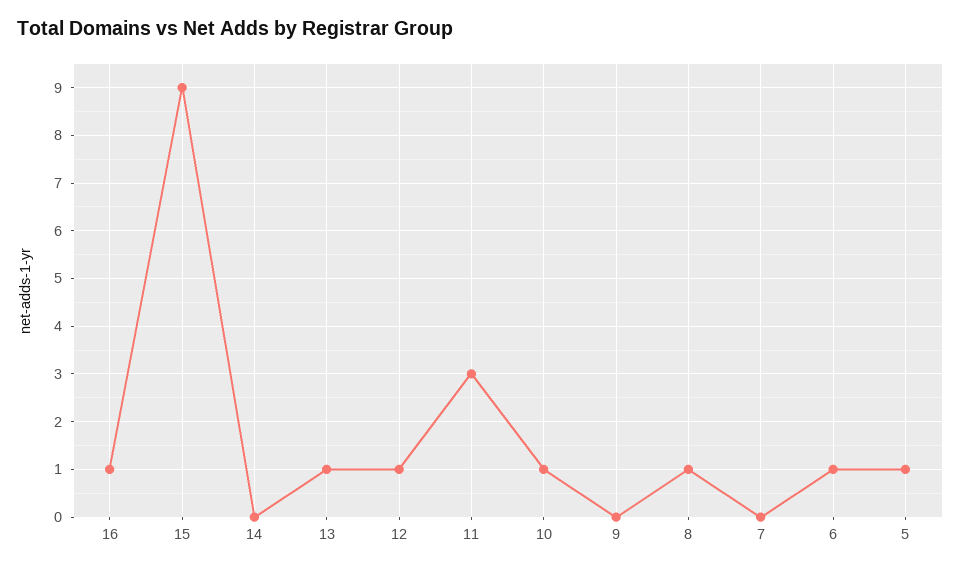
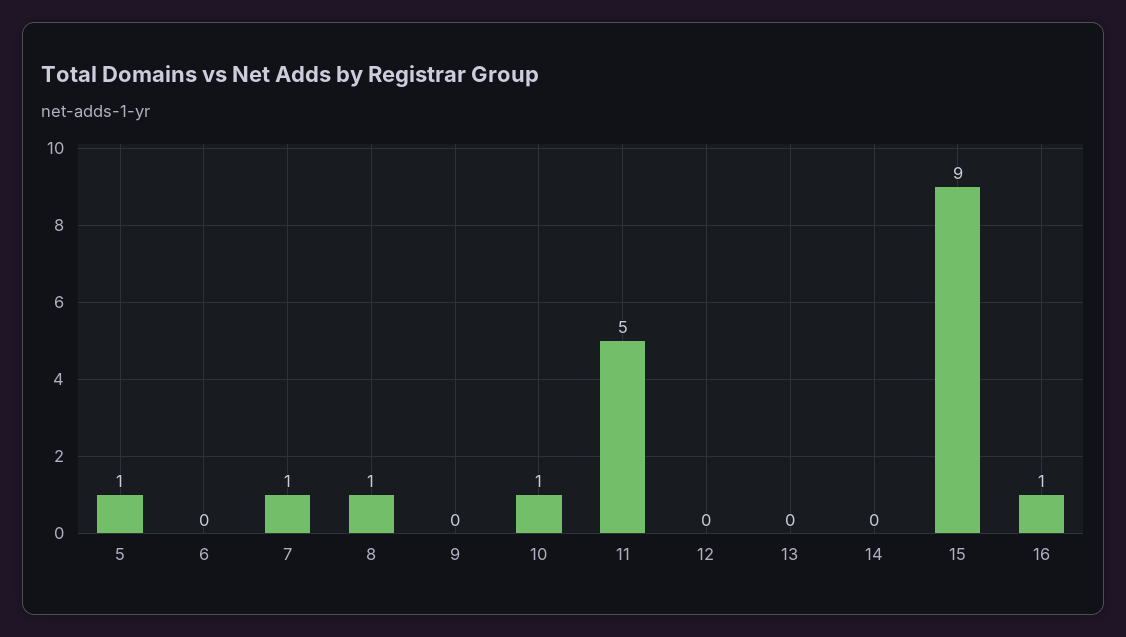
  {
    "16": 1,
    "15": 9,
    "14": 0,
-   "13": 1,
+   "13": 0,
-   "12": 1,
+   "12": 0,
-   "11": 3,
+   "11": 5,
    "10": 1,
    "9": 0,
    "8": 1,
-   "7": 0,
+   "7": 1,
-   "6": 1,
+   "6": 0,
    "5": 1
  }

